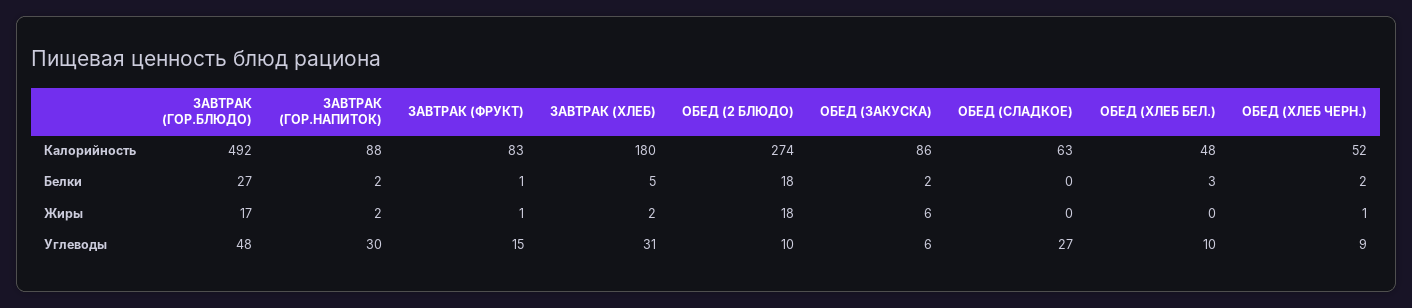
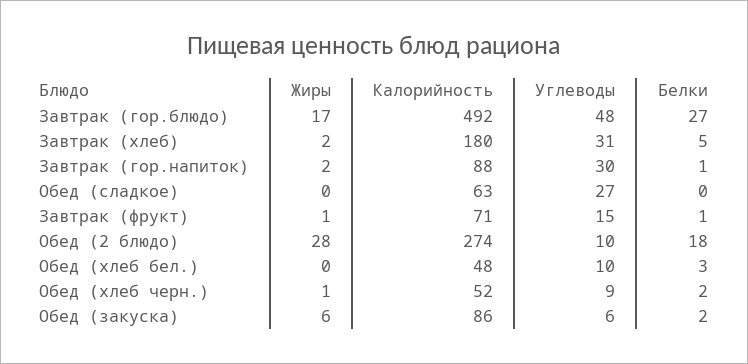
  {
    "ЗАВТРАК (ГОР.БЛЮДО)": {
      "Калорийность": 492,
      "Белки": 27,
      "Жиры": 17,
      "Углеводы": 48
    },
    "ЗАВТРАК (ГОР.НАПИТОК)": {
      "Калорийность": 88,
-     "Белки": 2,
+     "Белки": 1,
      "Жиры": 2,
      "Углеводы": 30
    },
    "ЗАВТРАК (ФРУКТ)": {
-     "Калорийность": 83,
+     "Калорийность": 71,
      "Белки": 1,
      "Жиры": 1,
      "Углеводы": 15
    },
    "ЗАВТРАК (ХЛЕБ)": {
      "Калорийность": 180,
      "Белки": 5,
      "Жиры": 2,
      "Углеводы": 31
    },
    "ОБЕД (2 БЛЮДО)": {
      "Калорийность": 274,
      "Белки": 18,
-     "Жиры": 18,
+     "Жиры": 28,
      "Углеводы": 10
    },
    "ОБЕД (ЗАКУСКА)": {
      "Калорийность": 86,
      "Белки": 2,
      "Жиры": 6,
      "Углеводы": 6
    },
    "ОБЕД (СЛАДКОЕ)": {
      "Калорийность": 63,
      "Белки": 0,
      "Жиры": 0,
      "Углеводы": 27
    },
    "ОБЕД (ХЛЕБ БЕЛ.)": {
      "Калорийность": 48,
      "Белки": 3,
      "Жиры": 0,
      "Углеводы": 10
    },
    "ОБЕД (ХЛЕБ ЧЕРН.)": {
      "Калорийность": 52,
      "Белки": 2,
      "Жиры": 1,
      "Углеводы": 9
    }
  }

